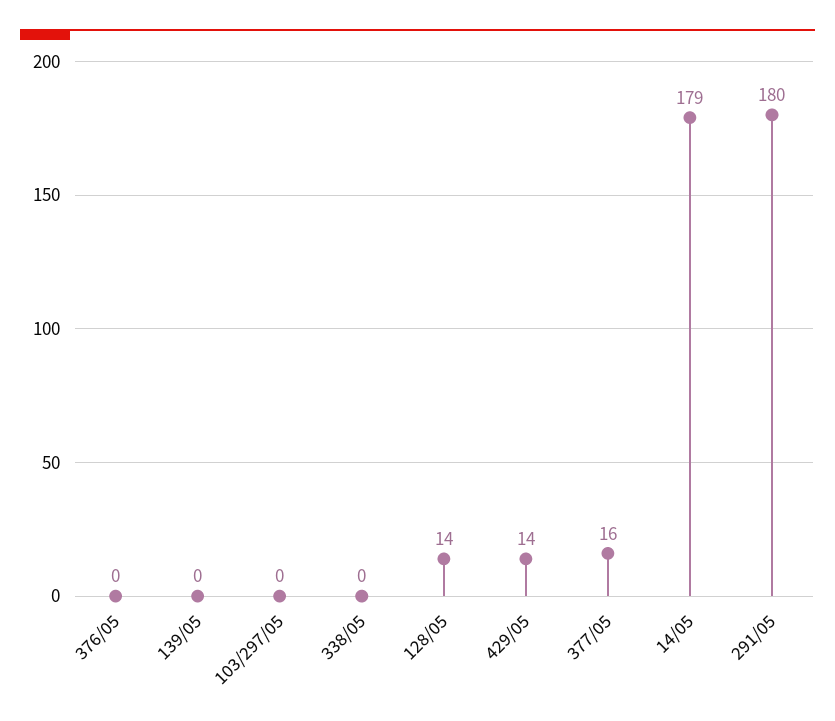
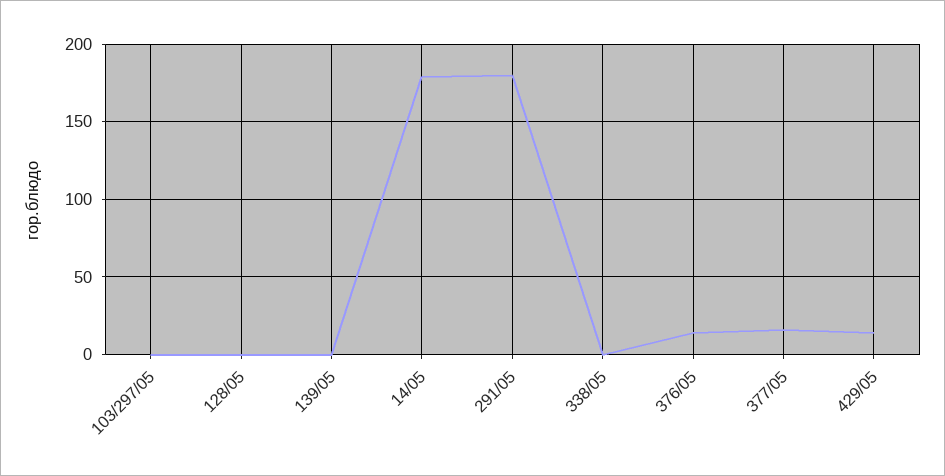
  {
-   "376/05": 0,
+   "376/05": 15,
    "139/05": 0,
    "103/297/05": 0,
    "338/05": 0,
-   "128/05": 14,
+   "128/05": 0,
    "429/05": 14,
    "377/05": 16,
    "14/05": 179,
    "291/05": 180
  }

